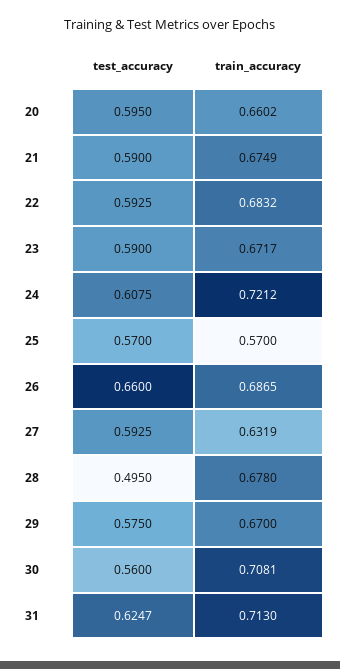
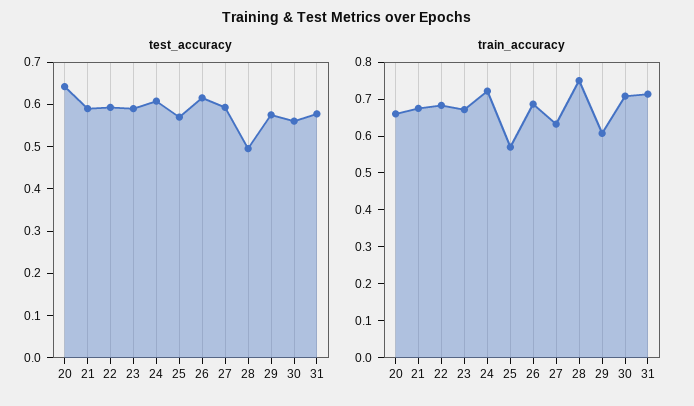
  {
    "test_accuracy": {
-     "20": 0.595,
+     "20": 0.64,
      "21": 0.59,
      "22": 0.5925,
      "23": 0.59,
      "24": 0.6075,
      "25": 0.57,
-     "26": 0.66,
+     "26": 0.62,
      "27": 0.5925,
      "28": 0.495,
      "29": 0.575,
      "30": 0.56,
-     "31": 0.6247
+     "31": 0.58
    },
    "train_accuracy": {
      "20": 0.6602,
      "21": 0.6749,
      "22": 0.6832,
      "23": 0.6717,
      "24": 0.7212,
      "25": 0.57,
      "26": 0.6865,
      "27": 0.6319,
-     "28": 0.678,
+     "28": 0.75,
-     "29": 0.67,
+     "29": 0.6,
      "30": 0.7081,
      "31": 0.713
    }
  }

